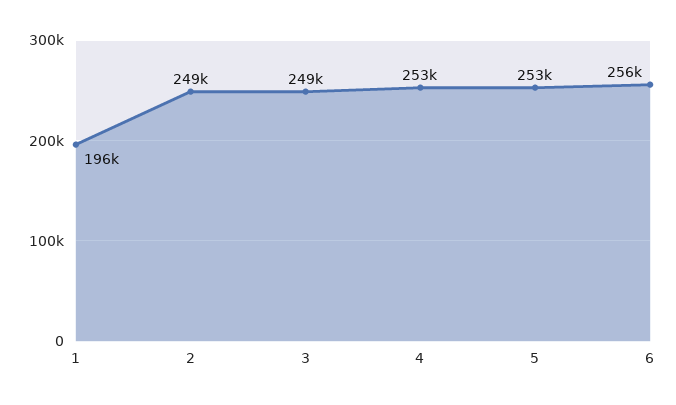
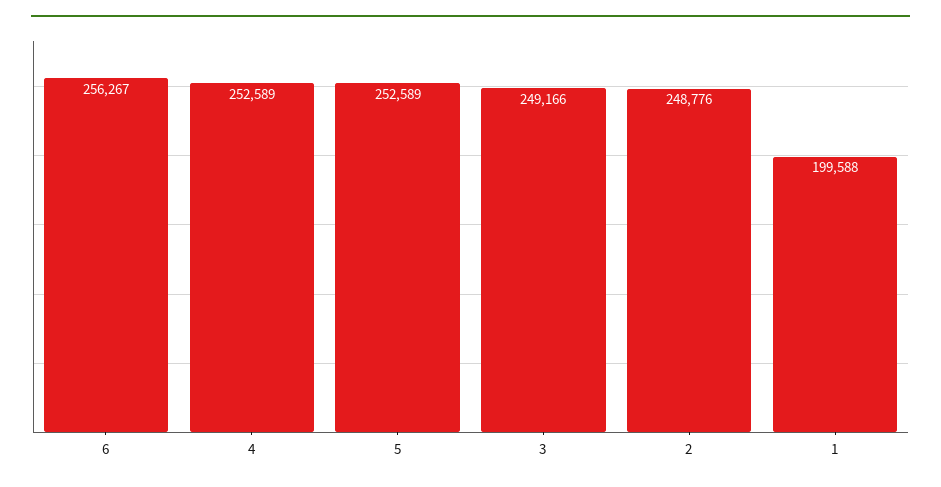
  {
-   "1": 196000,
+   "1": 199588,
    "2": 248776,
    "3": 249166,
    "4": 252589,
    "5": 252589,
    "6": 256267
  }

